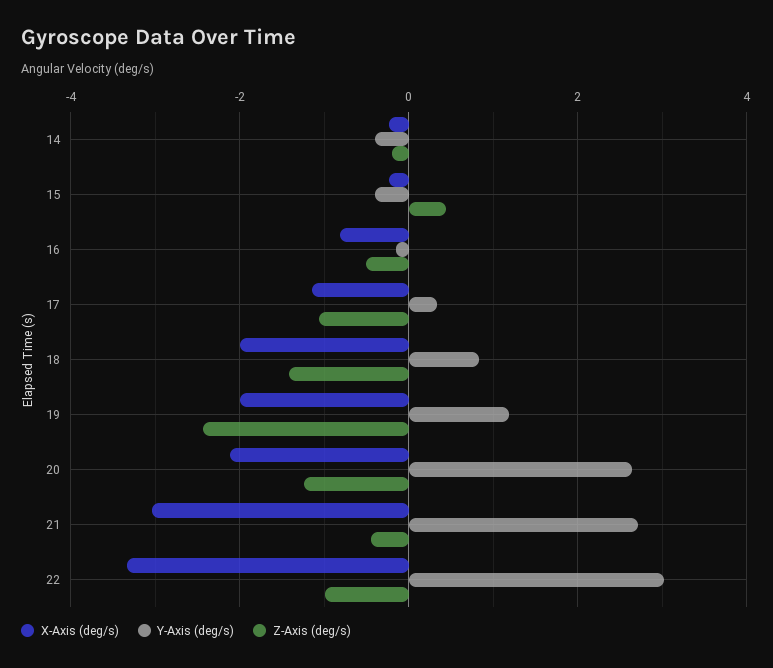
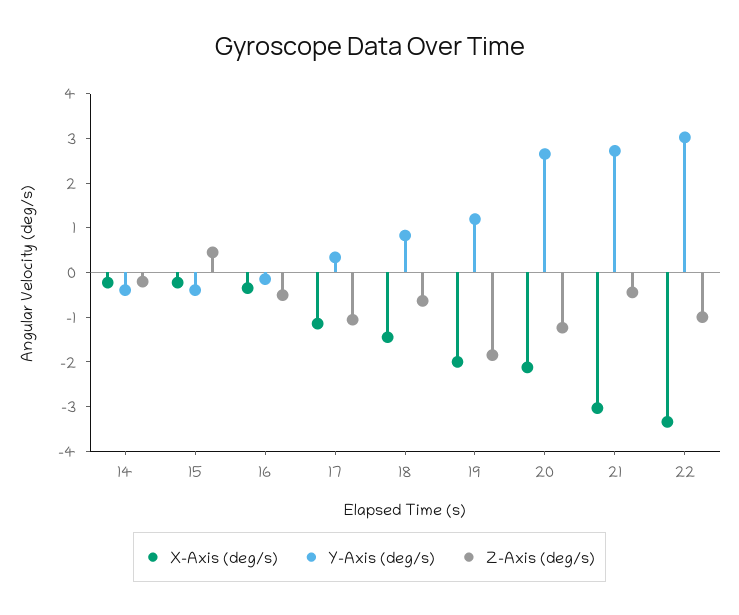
  {
    "X-Axis (deg/s)": {
      "14": -0.2,
      "15": -0.2,
-     "16": -0.8,
+     "16": -0.4,
      "17": -1.2,
-     "18": -2,
+     "18": -1.4,
      "19": -2,
      "20": -2.2,
      "21": -3,
      "22": -3.4
    },
    "Y-Axis (deg/s)": {
      "14": -0.4,
      "15": -0.4,
      "16": -0.2,
      "17": 0.4,
      "18": 0.8,
      "19": 1.2,
      "20": 2.6,
      "21": 2.8,
      "22": 3
    },
    "Z-Axis (deg/s)": {
      "14": -0.2,
      "15": 0.4,
      "16": -0.6,
      "17": -1,
-     "18": -1.4,
+     "18": -0.6,
-     "19": -2.4,
+     "19": -1.8,
      "20": -1.2,
      "21": -0.4,
      "22": -1
    }
  }

